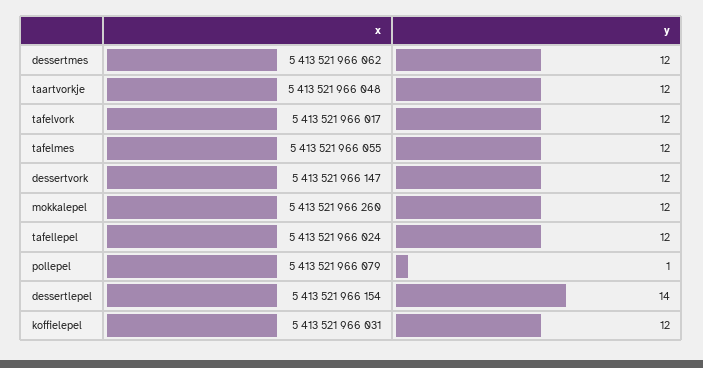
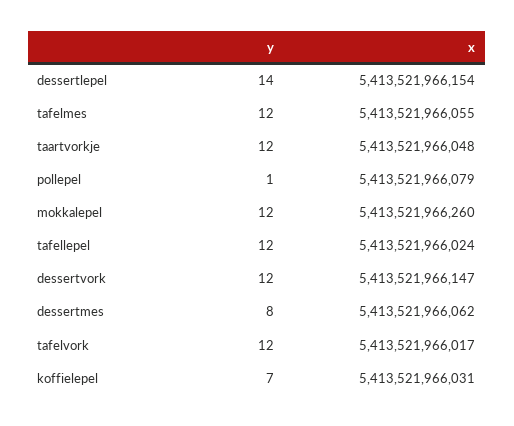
  {
    "x": {
      "dessertmes": 5413521966062,
      "taartvorkje": 5413521966048,
      "tafelvork": 5413521966017,
      "tafelmes": 5413521966055,
      "dessertvork": 5413521966147,
      "mokkalepel": 5413521966260,
      "tafellepel": 5413521966024,
      "pollepel": 5413521966079,
      "dessertlepel": 5413521966154,
      "koffielepel": 5413521966031
    },
    "y": {
-     "dessertmes": 12,
+     "dessertmes": 8,
      "taartvorkje": 12,
      "tafelvork": 12,
      "tafelmes": 12,
      "dessertvork": 12,
      "mokkalepel": 12,
      "tafellepel": 12,
      "pollepel": 1,
      "dessertlepel": 14,
-     "koffielepel": 12
+     "koffielepel": 7
    }
  }

